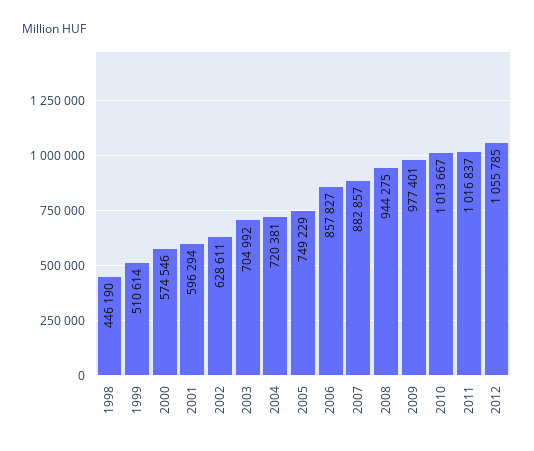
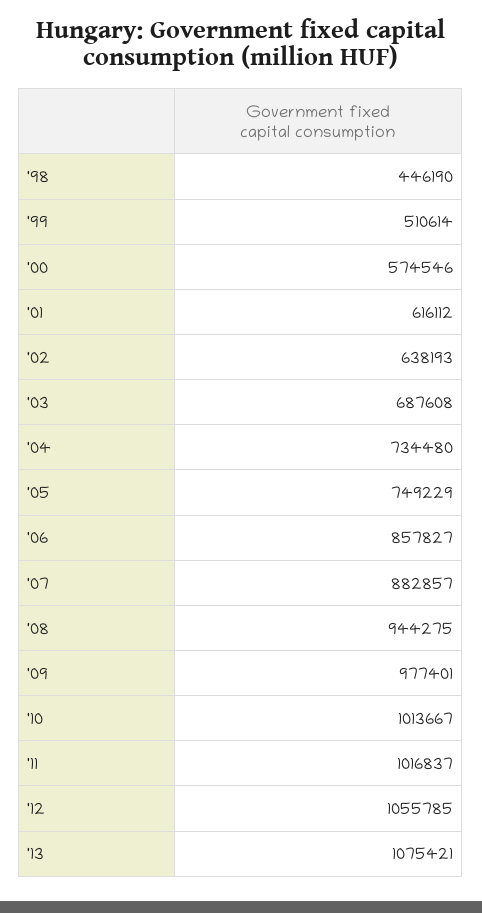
  {
    "1998": 446190,
    "1999": 510614,
    "2000": 574546,
-   "2001": 596294,
+   "2001": 616112,
-   "2002": 628611,
+   "2002": 638193,
-   "2003": 704992,
+   "2003": 687608,
-   "2004": 720381,
+   "2004": 734480,
    "2005": 749229,
    "2006": 857827,
    "2007": 882857,
    "2008": 944275,
    "2009": 977401,
    "2010": 1013667,
    "2011": 1016837,
-   "2012": 1055785
+   "2012": 1055785,
+   "'13": 1075421
  }

